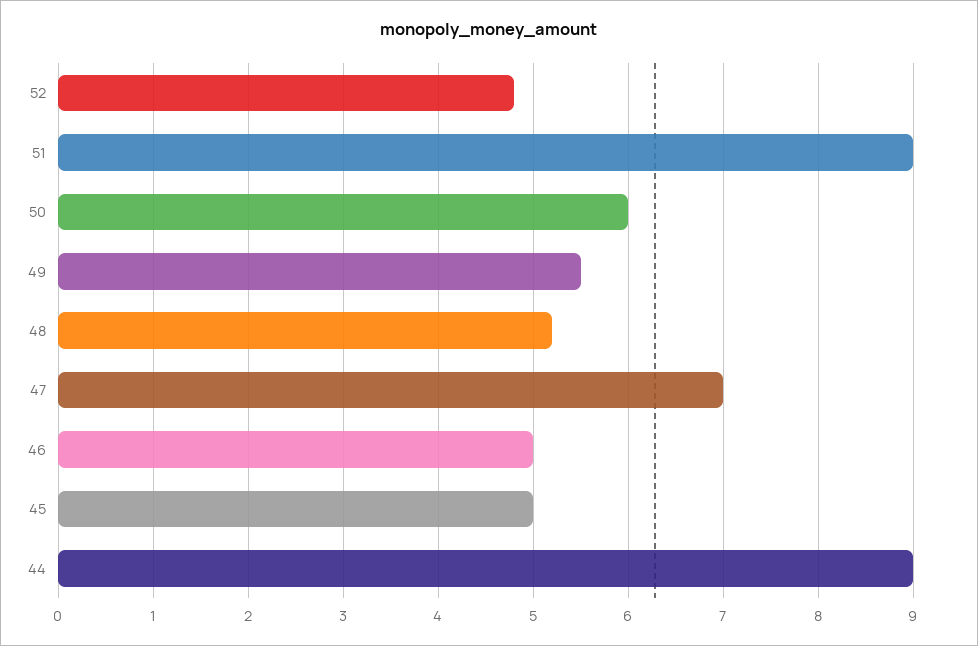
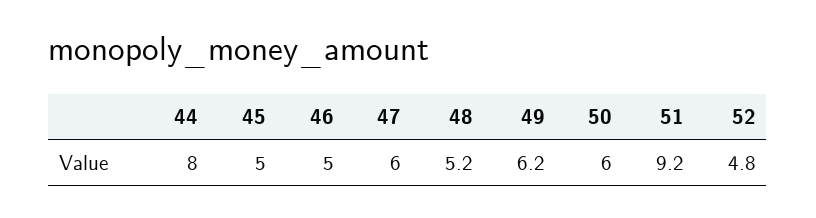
  {
    "52": 4.8,
-   "51": 9,
+   "51": 9.2,
    "50": 6,
-   "49": 5.5,
+   "49": 6.2,
    "48": 5.2,
-   "47": 7,
+   "47": 6,
    "46": 5,
    "45": 5,
-   "44": 9
+   "44": 8
  }

